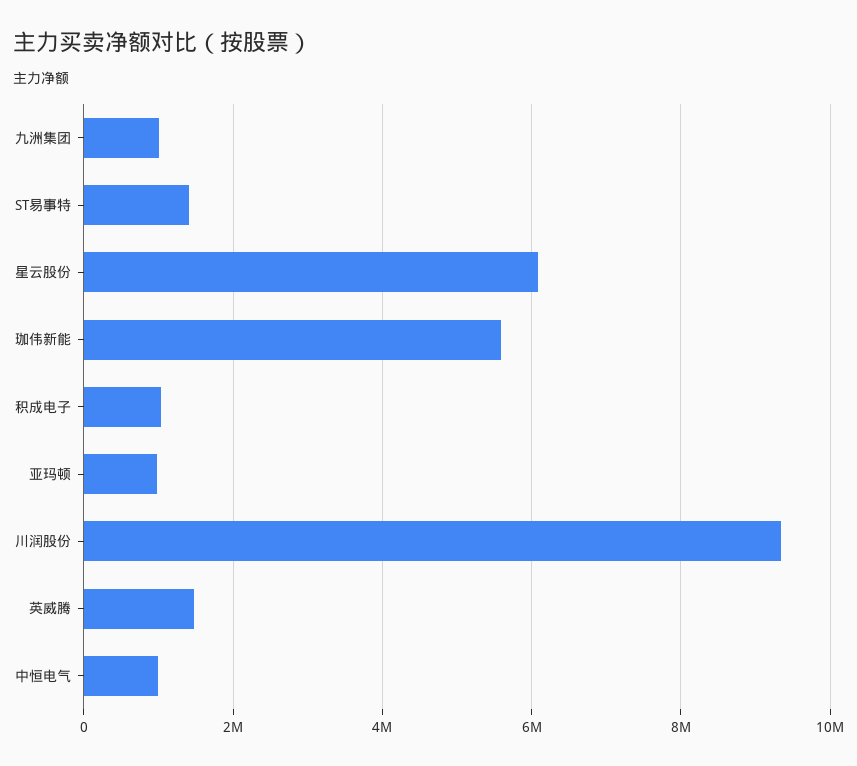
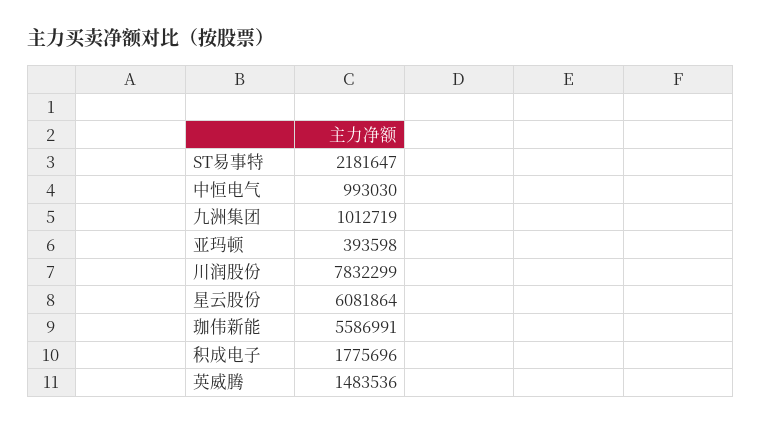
  {
    "九洲集团": 1012719,
-   "ST易事特": 1400000,
+   "ST易事特": 2181647,
    "星云股份": 6081864,
    "珈伟新能": 5586991,
-   "积成电子": 1000000,
+   "积成电子": 1775696,
-   "亚玛顿": 1000000,
+   "亚玛顿": 393598,
-   "川润股份": 9400000,
+   "川润股份": 7832299,
    "英威腾": 1483536,
    "中恒电气": 993030
  }

